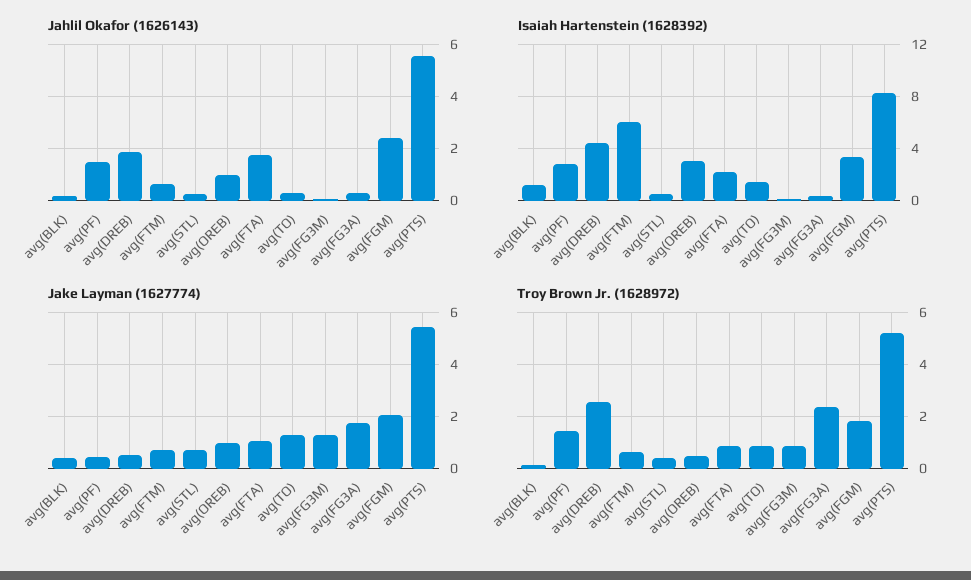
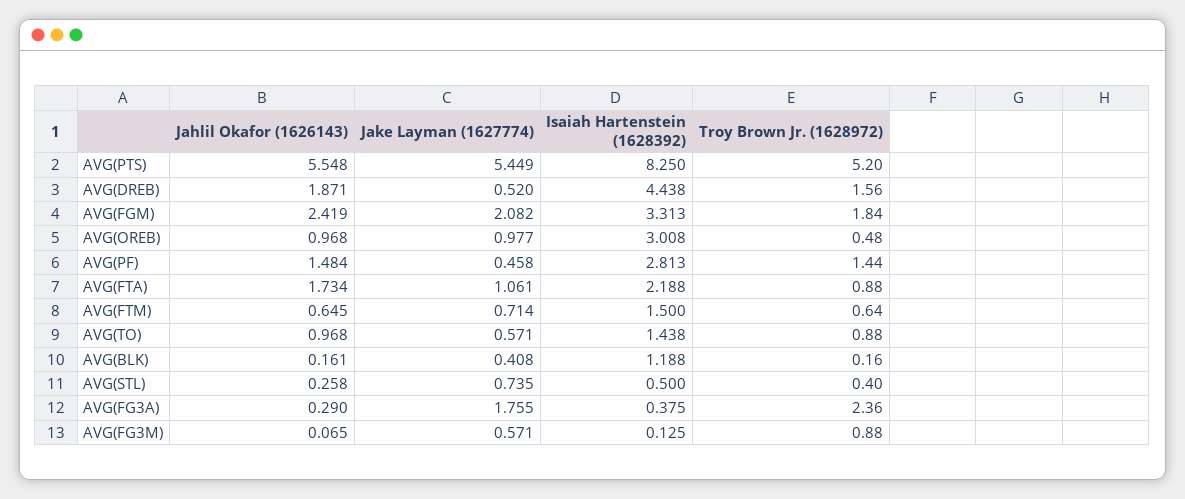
  {
    "Jahlil Okafor (1626143)": {
      "avg(BLK)": 0.161,
      "avg(PF)": 1.484,
      "avg(DREB)": 1.871,
      "avg(FTM)": 0.645,
      "avg(STL)": 0.258,
      "avg(OREB)": 0.968,
      "avg(FTA)": 1.734,
-     "avg(TO)": 0.25,
+     "avg(TO)": 0.968,
      "avg(FG3M)": 0.065,
      "avg(FG3A)": 0.29,
      "avg(FGM)": 2.419,
      "avg(PTS)": 5.548
    },
    "Isaiah Hartenstein (1628392)": {
      "avg(BLK)": 1.188,
      "avg(PF)": 2.813,
      "avg(DREB)": 4.438,
-     "avg(FTM)": 6,
+     "avg(FTM)": 1.5,
      "avg(STL)": 0.5,
      "avg(OREB)": 3.008,
      "avg(FTA)": 2.188,
      "avg(TO)": 1.438,
      "avg(FG3M)": 0.125,
      "avg(FG3A)": 0.375,
      "avg(FGM)": 3.313,
      "avg(PTS)": 8.25
    },
    "Jake Layman (1627774)": {
      "avg(BLK)": 0.408,
      "avg(PF)": 0.458,
      "avg(DREB)": 0.52,
      "avg(FTM)": 0.714,
      "avg(STL)": 0.735,
      "avg(OREB)": 0.977,
      "avg(FTA)": 1.061,
-     "avg(TO)": 1.25,
+     "avg(TO)": 0.571,
-     "avg(FG3M)": 1.25,
+     "avg(FG3M)": 0.571,
      "avg(FG3A)": 1.755,
      "avg(FGM)": 2.082,
      "avg(PTS)": 5.449
    },
    "Troy Brown Jr. (1628972)": {
      "avg(BLK)": 0.16,
      "avg(PF)": 1.44,
-     "avg(DREB)": 2.5,
+     "avg(DREB)": 1.56,
      "avg(FTM)": 0.64,
      "avg(STL)": 0.4,
      "avg(OREB)": 0.48,
      "avg(FTA)": 0.88,
      "avg(TO)": 0.88,
      "avg(FG3M)": 0.88,
      "avg(FG3A)": 2.36,
      "avg(FGM)": 1.84,
      "avg(PTS)": 5.2
    }
  }

